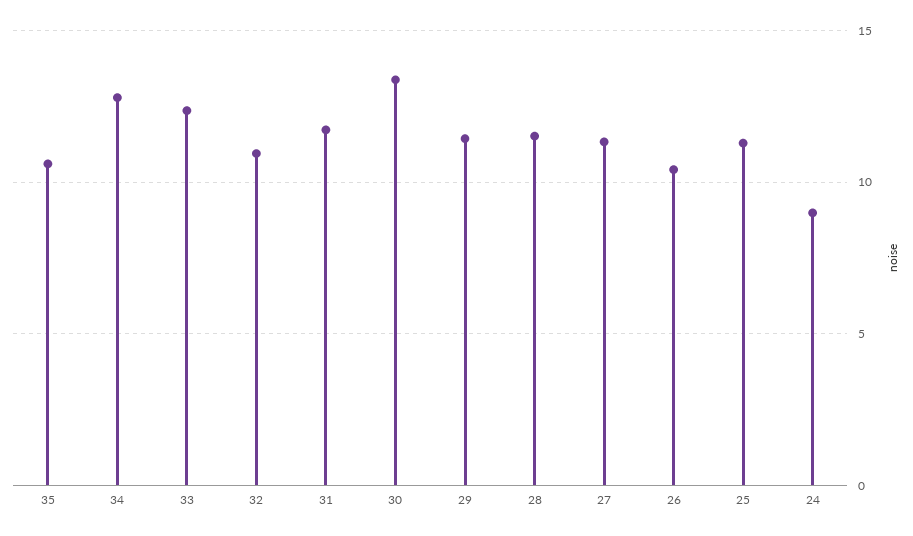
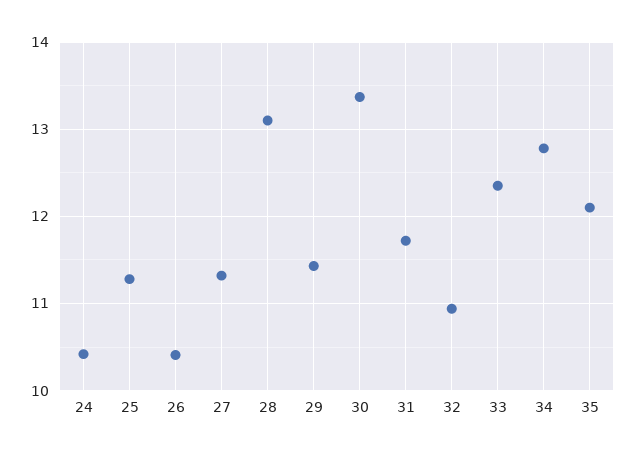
  {
-   "35": 10.5,
+   "35": 12.1,
    "34": 12.8,
    "33": 12.4,
    "32": 10.9,
    "31": 11.7,
    "30": 13.4,
    "29": 11.4,
-   "28": 11.5,
+   "28": 13.1,
    "27": 11.3,
    "26": 10.4,
    "25": 11.3,
-   "24": 9
+   "24": 10.4
  }

